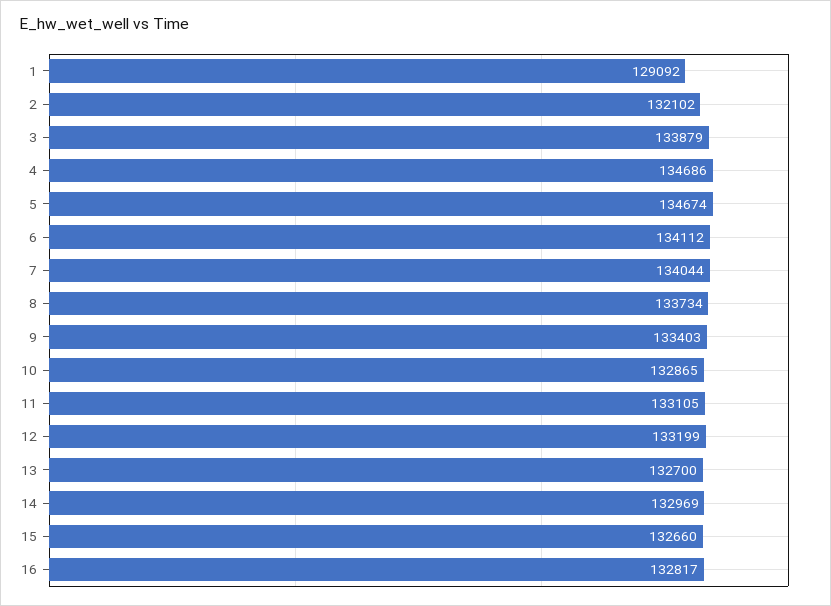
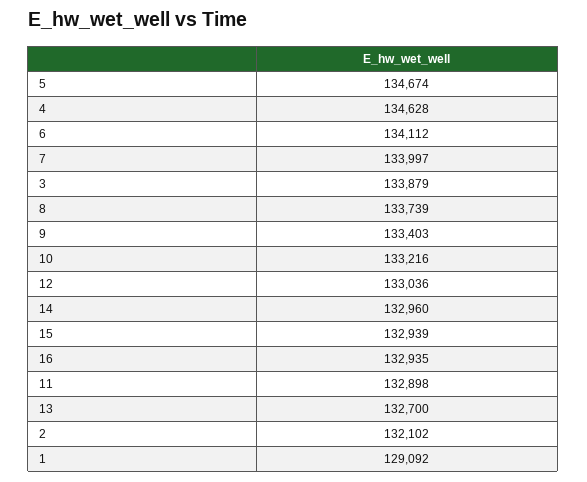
  {
    "1": 129092,
    "2": 132102,
    "3": 133879,
-   "4": 134686,
+   "4": 134628,
    "5": 134674,
    "6": 134112,
-   "7": 134044,
+   "7": 133997,
-   "8": 133734,
+   "8": 133739,
    "9": 133403,
-   "10": 132865,
+   "10": 133216,
-   "11": 133105,
+   "11": 132898,
-   "12": 133199,
+   "12": 133036,
    "13": 132700,
-   "14": 132969,
+   "14": 132960,
-   "15": 132660,
+   "15": 132939,
-   "16": 132817
+   "16": 132935
  }

